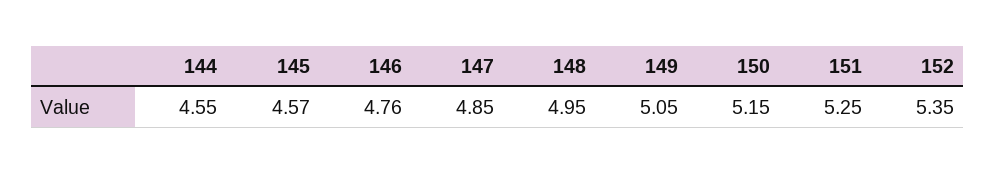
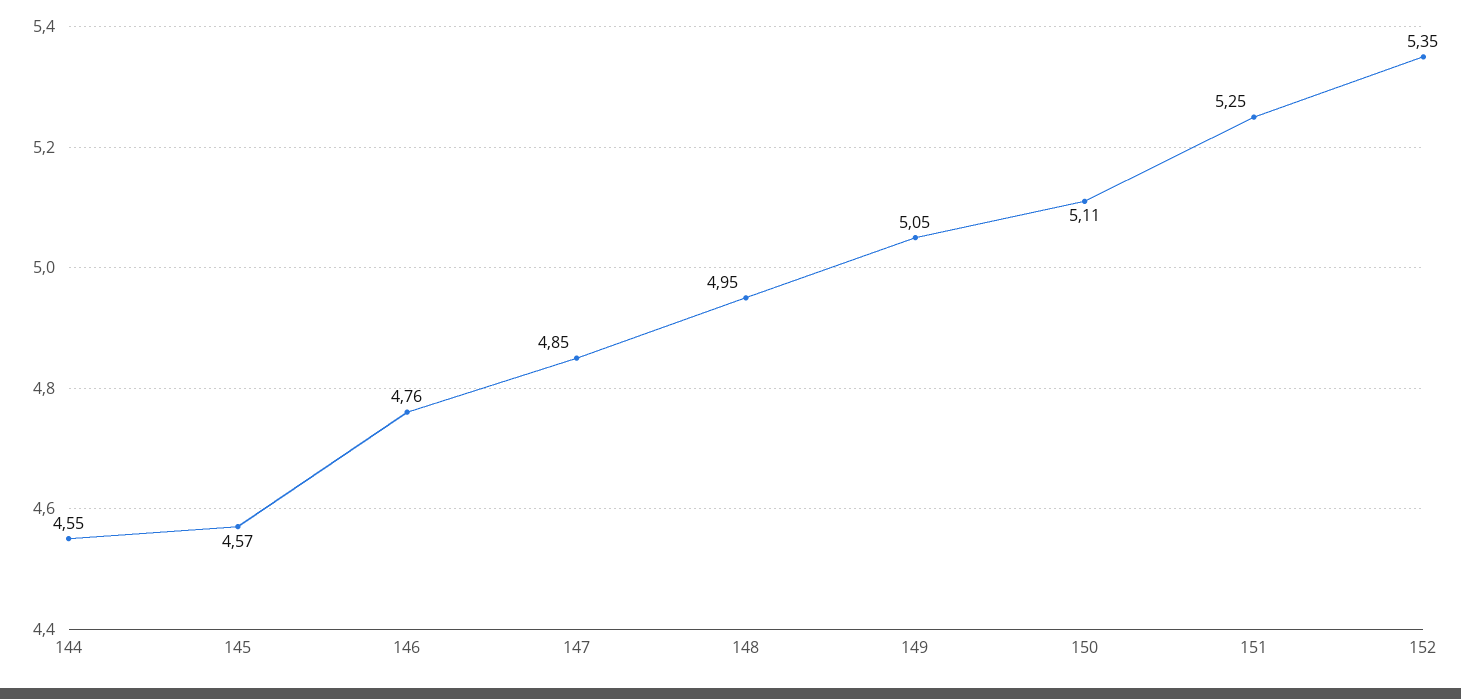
  {
    "144": 4.55,
    "145": 4.57,
    "146": 4.76,
    "147": 4.85,
    "148": 4.95,
    "149": 5.05,
-   "150": 5.15,
+   "150": 5.11,
    "151": 5.25,
    "152": 5.35
  }

